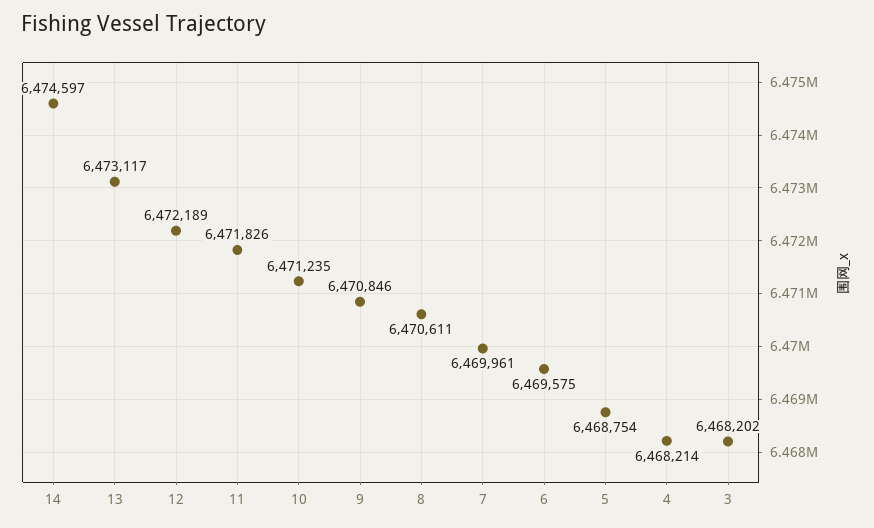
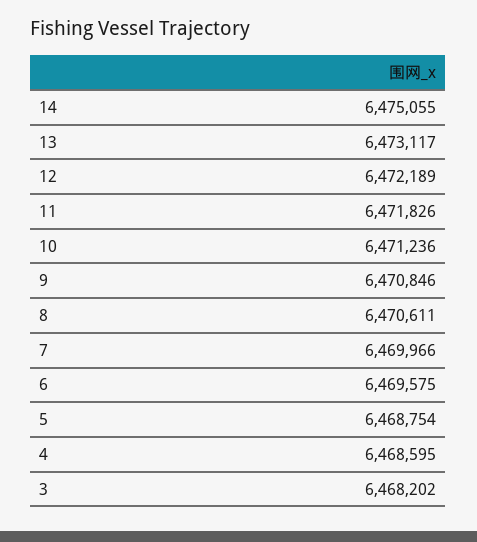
  {
-   "14": 6474597,
+   "14": 6475055,
    "13": 6473117,
    "12": 6472189,
    "11": 6471826,
-   "10": 6471235,
+   "10": 6471236,
    "9": 6470846,
    "8": 6470611,
-   "7": 6469961,
+   "7": 6469966,
    "6": 6469575,
    "5": 6468754,
-   "4": 6468214,
+   "4": 6468595,
    "3": 6468202
  }

